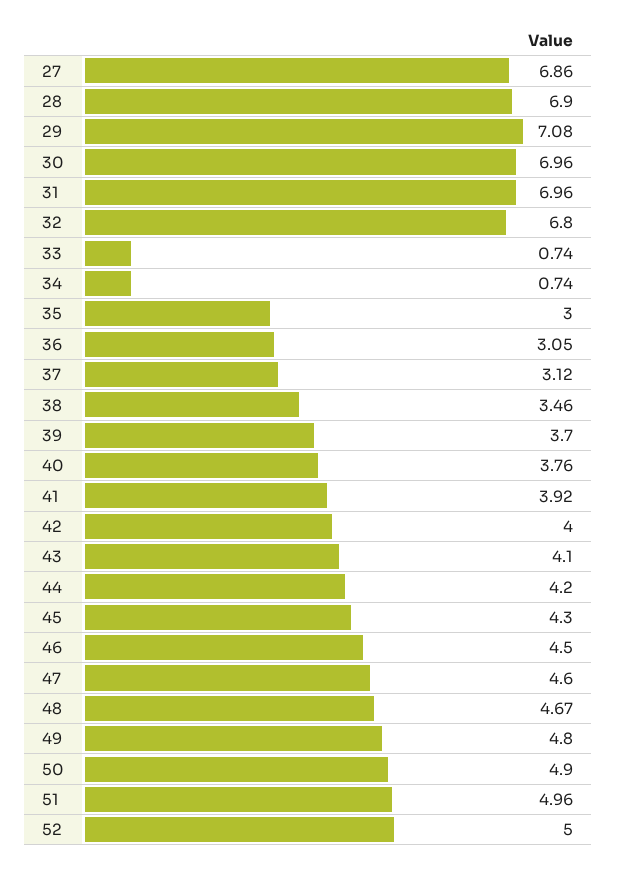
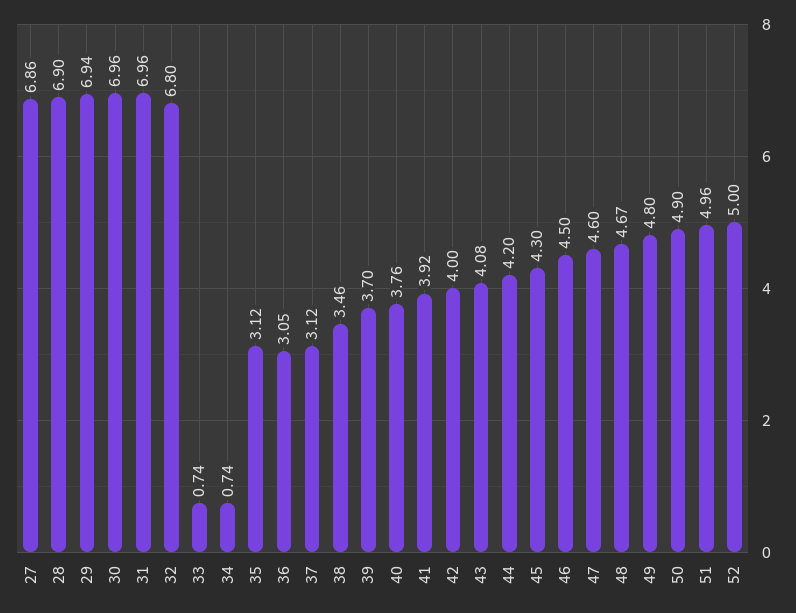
  {
    "27": 6.86,
    "28": 6.9,
-   "29": 7.08,
+   "29": 6.94,
    "30": 6.96,
    "31": 6.96,
    "32": 6.8,
    "33": 0.74,
    "34": 0.74,
-   "35": 3,
+   "35": 3.12,
    "36": 3.05,
    "37": 3.12,
    "38": 3.46,
    "39": 3.7,
    "40": 3.76,
    "41": 3.92,
    "42": 4,
-   "43": 4.1,
+   "43": 4.08,
    "44": 4.2,
    "45": 4.3,
    "46": 4.5,
    "47": 4.6,
    "48": 4.67,
    "49": 4.8,
    "50": 4.9,
    "51": 4.96,
    "52": 5
  }

